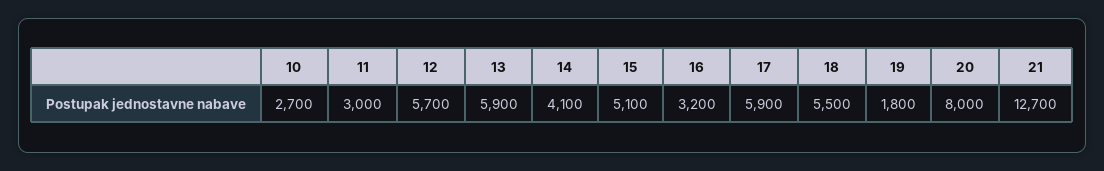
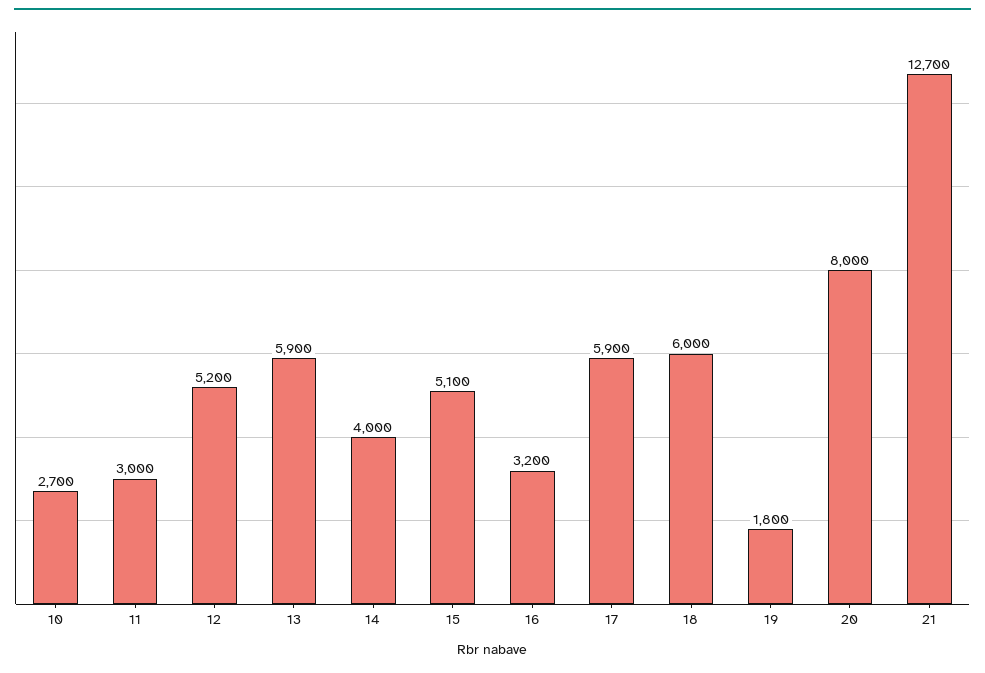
  {
    "10": 2700,
    "11": 3000,
-   "12": 5700,
+   "12": 5200,
    "13": 5900,
-   "14": 4100,
+   "14": 4000,
    "15": 5100,
    "16": 3200,
    "17": 5900,
-   "18": 5500,
+   "18": 6000,
    "19": 1800,
    "20": 8000,
    "21": 12700
  }

